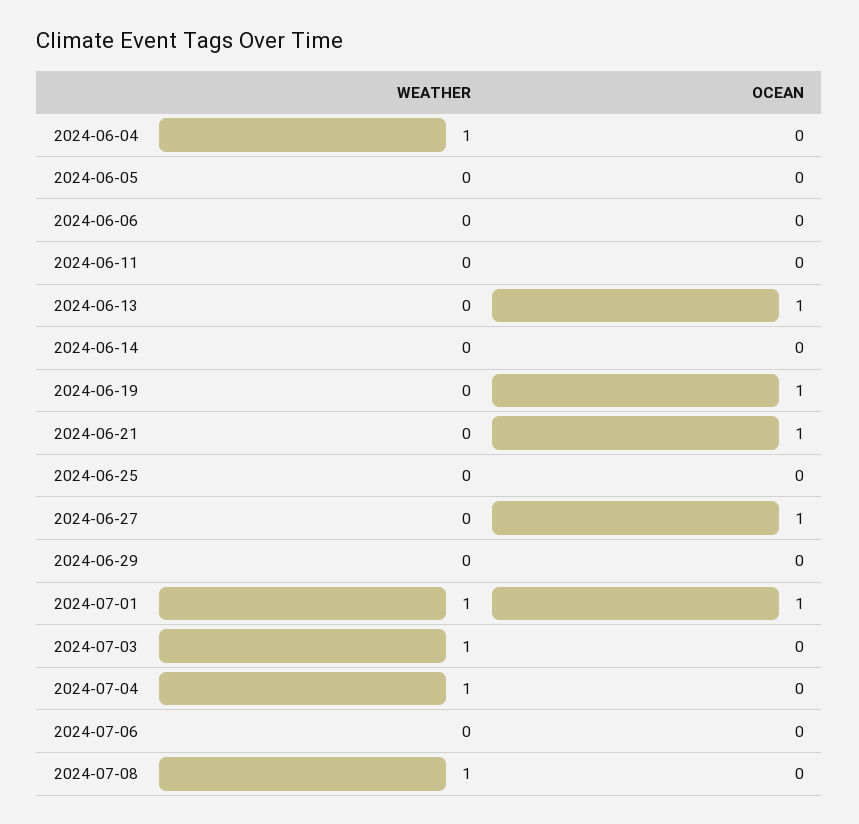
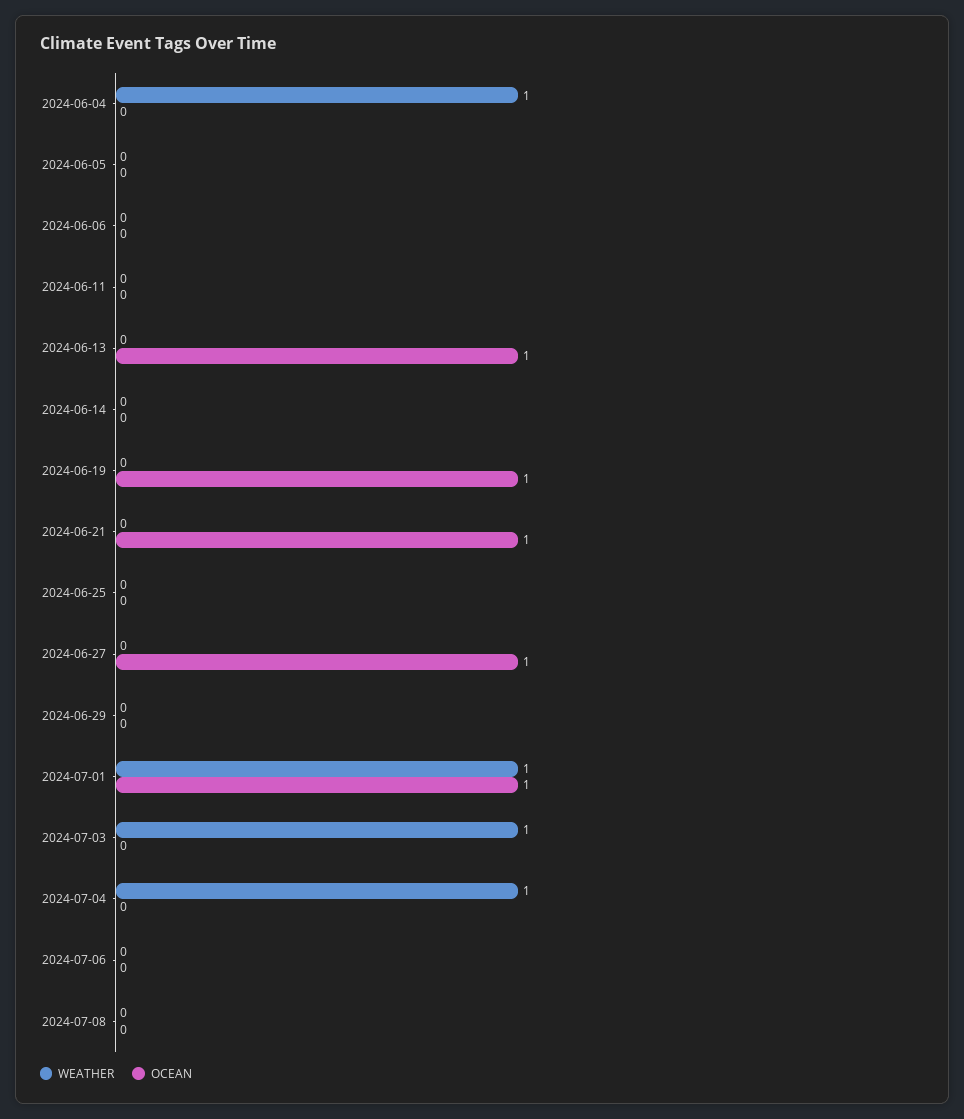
  {
    "WEATHER": {
      "2024-06-04": 1,
      "2024-06-05": 0,
      "2024-06-06": 0,
      "2024-06-11": 0,
      "2024-06-13": 0,
      "2024-06-14": 0,
      "2024-06-19": 0,
      "2024-06-21": 0,
      "2024-06-25": 0,
      "2024-06-27": 0,
      "2024-06-29": 0,
      "2024-07-01": 1,
      "2024-07-03": 1,
      "2024-07-04": 1,
      "2024-07-06": 0,
-     "2024-07-08": 1
+     "2024-07-08": 0
    },
    "OCEAN": {
      "2024-06-04": 0,
      "2024-06-05": 0,
      "2024-06-06": 0,
      "2024-06-11": 0,
      "2024-06-13": 1,
      "2024-06-14": 0,
      "2024-06-19": 1,
      "2024-06-21": 1,
      "2024-06-25": 0,
      "2024-06-27": 1,
      "2024-06-29": 0,
      "2024-07-01": 1,
      "2024-07-03": 0,
      "2024-07-04": 0,
      "2024-07-06": 0,
      "2024-07-08": 0
    }
  }

